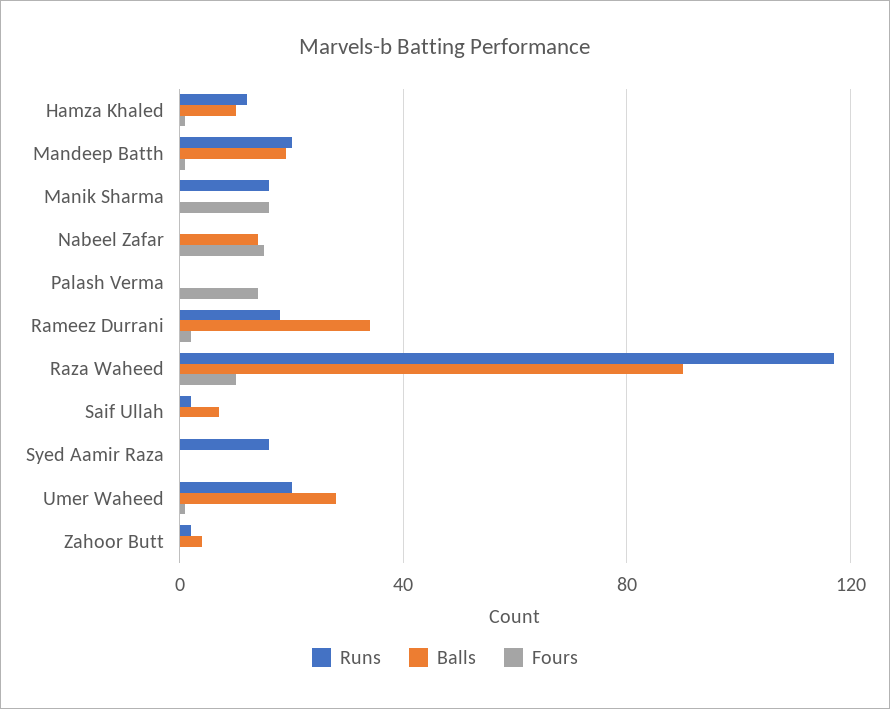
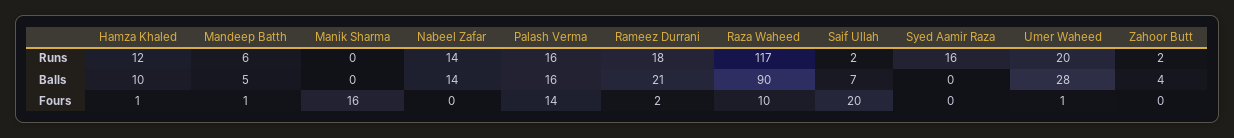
  {
    "Runs": {
      "Hamza Khaled": 12,
-     "Mandeep Batth": 20,
+     "Mandeep Batth": 6,
-     "Manik Sharma": 15,
+     "Manik Sharma": 0,
-     "Nabeel Zafar": 0,
+     "Nabeel Zafar": 14,
-     "Palash Verma": 0,
+     "Palash Verma": 16,
      "Rameez Durrani": 18,
      "Raza Waheed": 117,
      "Saif Ullah": 2,
      "Syed Aamir Raza": 16,
      "Umer Waheed": 20,
      "Zahoor Butt": 2
    },
    "Balls": {
      "Hamza Khaled": 10,
-     "Mandeep Batth": 20,
+     "Mandeep Batth": 5,
      "Manik Sharma": 0,
      "Nabeel Zafar": 14,
-     "Palash Verma": 0,
+     "Palash Verma": 16,
-     "Rameez Durrani": 35,
+     "Rameez Durrani": 21,
      "Raza Waheed": 90,
      "Saif Ullah": 7,
      "Syed Aamir Raza": 0,
      "Umer Waheed": 28,
      "Zahoor Butt": 4
    },
    "Fours": {
      "Hamza Khaled": 1,
      "Mandeep Batth": 1,
      "Manik Sharma": 16,
-     "Nabeel Zafar": 15,
+     "Nabeel Zafar": 0,
      "Palash Verma": 14,
      "Rameez Durrani": 2,
      "Raza Waheed": 10,
-     "Saif Ullah": 0,
+     "Saif Ullah": 20,
      "Syed Aamir Raza": 0,
      "Umer Waheed": 1,
      "Zahoor Butt": 0
    }
  }

